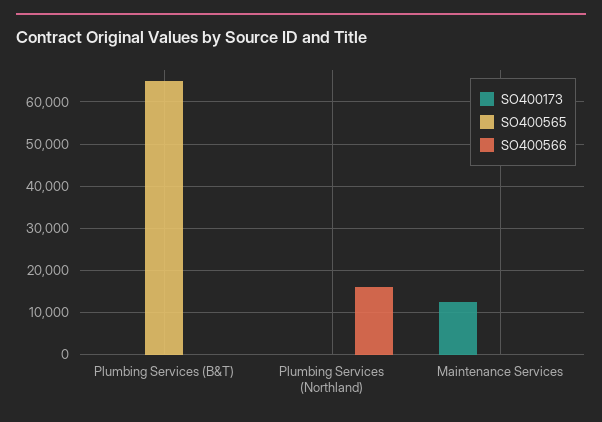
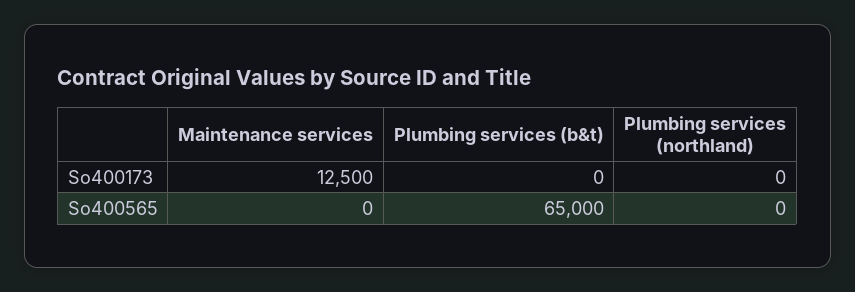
  {
    "SO400173": {
      "Plumbing Services (B&T)": 0,
      "Plumbing Services (Northland)": 0,
      "Maintenance Services": 12500
    },
    "SO400565": {
      "Plumbing Services (B&T)": 65000,
      "Plumbing Services (Northland)": 0,
      "Maintenance Services": 0
-   },
+   }
-   "SO400566": {
-     "Plumbing Services (B&T)": 0,
-     "Plumbing Services (Northland)": 16000,
-     "Maintenance Services": 0
-   }
  }

